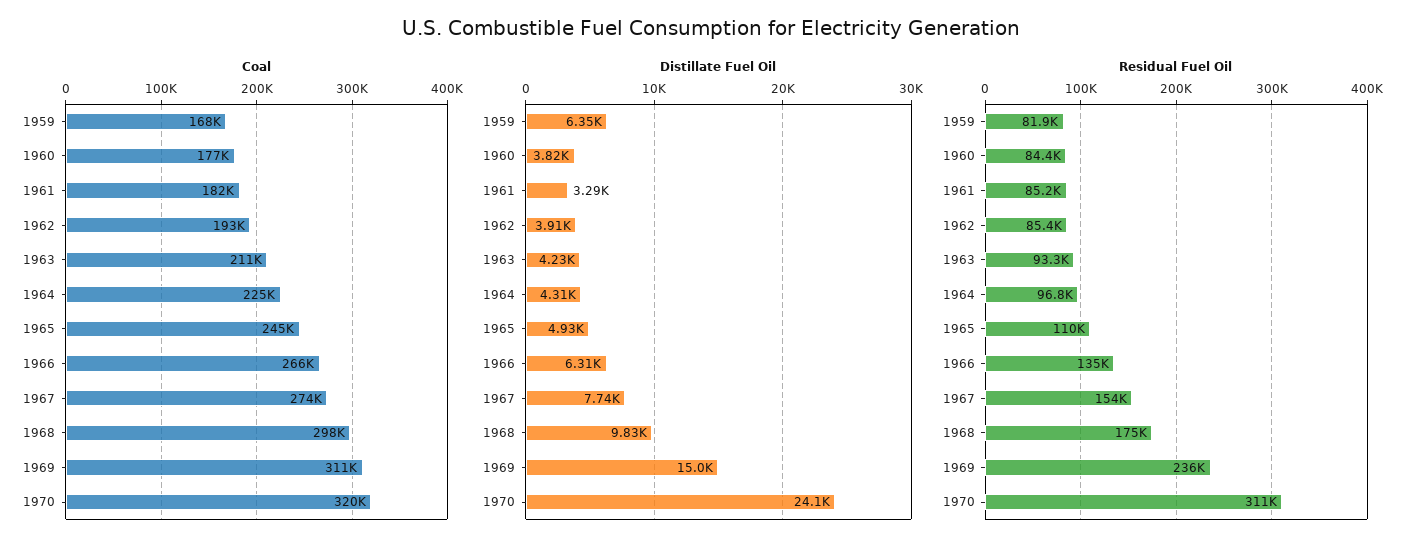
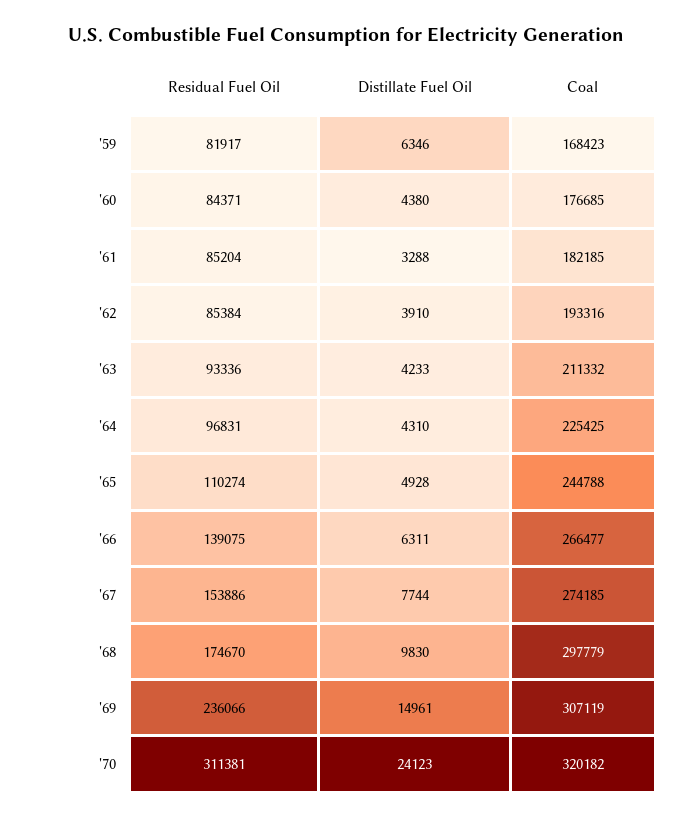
  {
    "Coal": {
      "1959": 168423,
      "1960": 176685,
      "1961": 182185,
      "1962": 193316,
      "1963": 211332,
      "1964": 225425,
      "1965": 244788,
      "1966": 266477,
      "1967": 274185,
      "1968": 297779,
-     "1969": 311000,
+     "1969": 307119,
      "1970": 320182
    },
    "Distillate Fuel Oil": {
      "1959": 6346,
-     "1960": 3820,
+     "1960": 4380,
      "1961": 3288,
      "1962": 3910,
      "1963": 4233,
      "1964": 4310,
      "1965": 4928,
      "1966": 6311,
      "1967": 7744,
      "1968": 9830,
      "1969": 14961,
      "1970": 24123
    },
    "Residual Fuel Oil": {
      "1959": 81917,
      "1960": 84371,
      "1961": 85204,
      "1962": 85384,
      "1963": 93336,
      "1964": 96831,
      "1965": 110274,
-     "1966": 135000,
+     "1966": 139075,
      "1967": 153886,
      "1968": 174670,
      "1969": 236066,
      "1970": 311381
    }
  }

